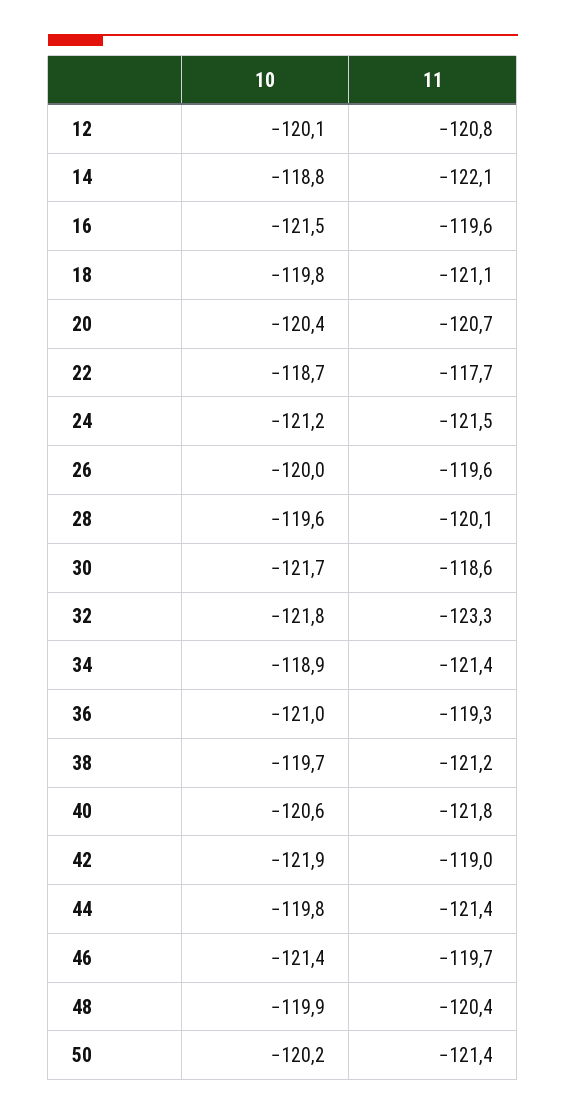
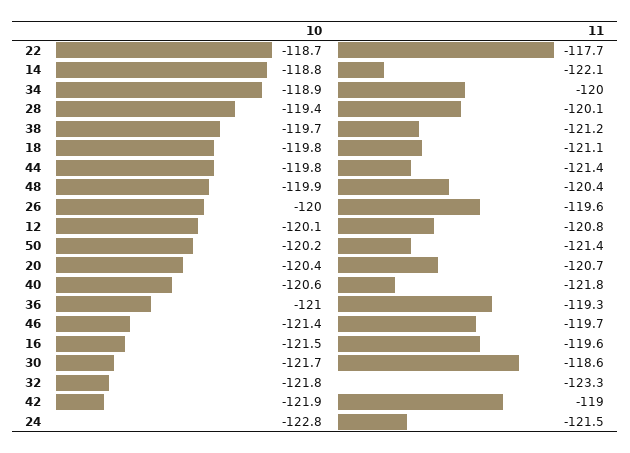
  {
    "10": {
      "12": -120.1,
      "14": -118.8,
      "16": -121.5,
      "18": -119.8,
      "20": -120.4,
      "22": -118.7,
-     "24": -121.2,
+     "24": -122.8,
      "26": -120,
-     "28": -119.6,
+     "28": -119.4,
      "30": -121.7,
      "32": -121.8,
      "34": -118.9,
      "36": -121,
      "38": -119.7,
      "40": -120.6,
      "42": -121.9,
      "44": -119.8,
      "46": -121.4,
      "48": -119.9,
      "50": -120.2
    },
    "11": {
      "12": -120.8,
      "14": -122.1,
      "16": -119.6,
      "18": -121.1,
      "20": -120.7,
      "22": -117.7,
      "24": -121.5,
      "26": -119.6,
      "28": -120.1,
      "30": -118.6,
      "32": -123.3,
-     "34": -121.4,
+     "34": -120,
      "36": -119.3,
      "38": -121.2,
      "40": -121.8,
      "42": -119,
      "44": -121.4,
      "46": -119.7,
      "48": -120.4,
      "50": -121.4
    }
  }

